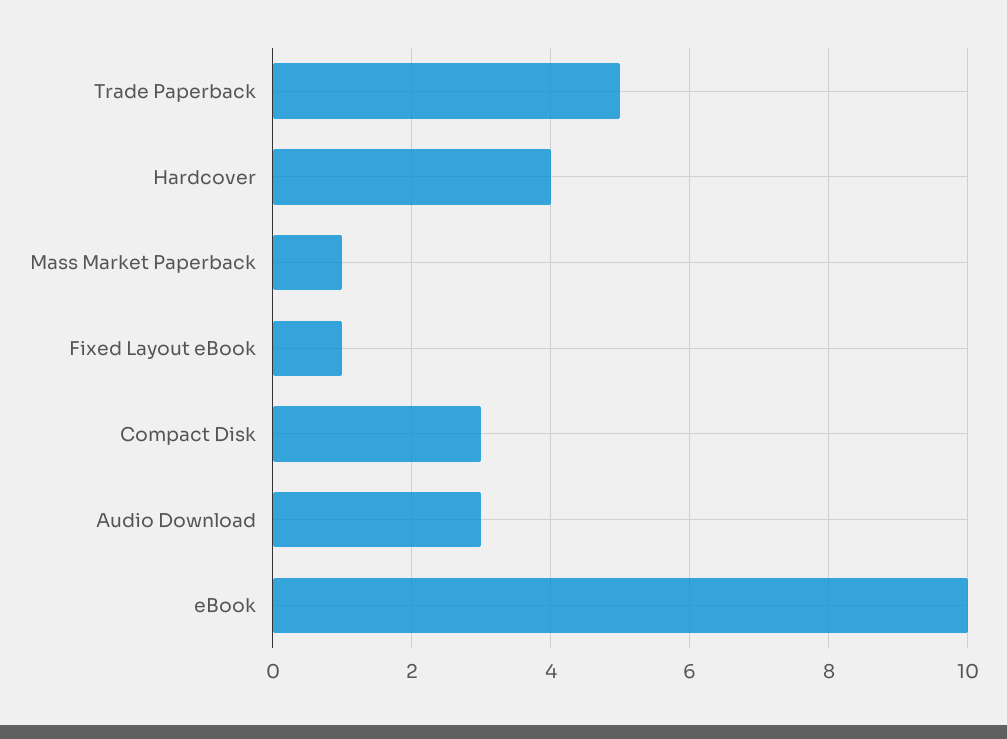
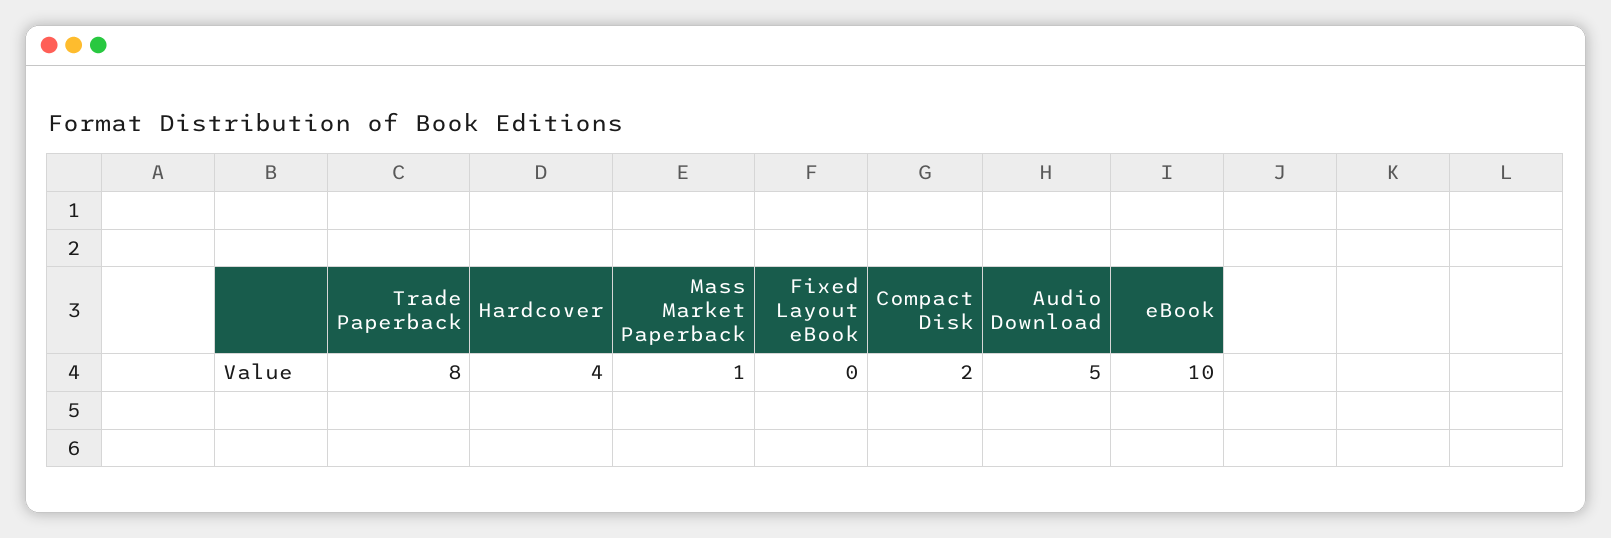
  {
-   "Trade Paperback": 5,
+   "Trade Paperback": 8,
    "Hardcover": 4,
    "Mass Market Paperback": 1,
-   "Fixed Layout eBook": 1,
+   "Fixed Layout eBook": 0,
-   "Compact Disk": 3,
+   "Compact Disk": 2,
-   "Audio Download": 3,
+   "Audio Download": 5,
    "eBook": 10
  }

